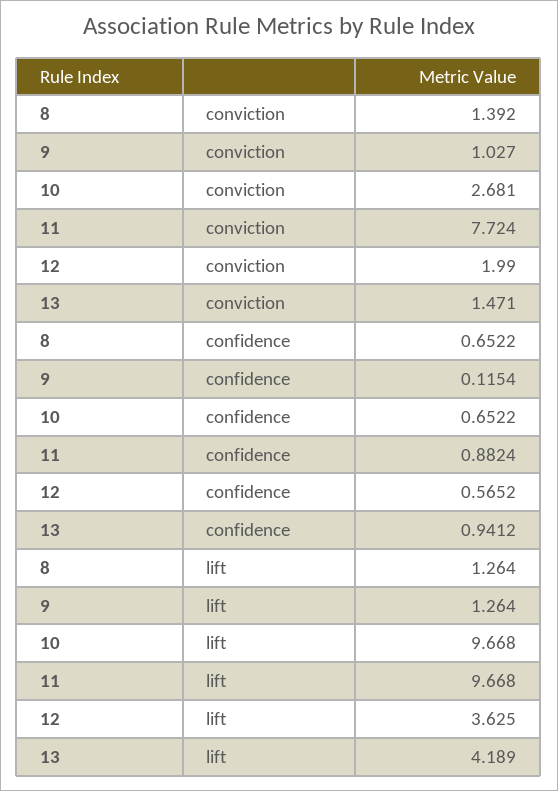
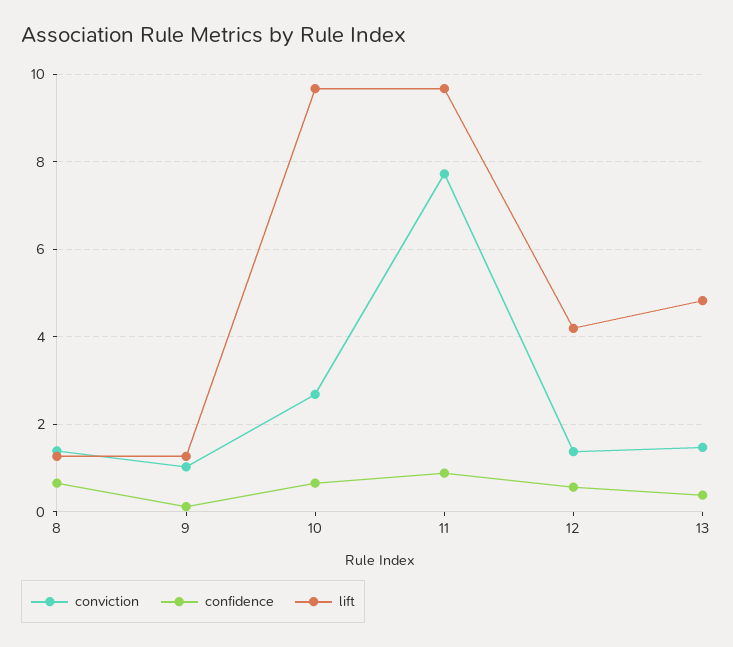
  {
    "conviction": {
      "8": 1.392,
      "9": 1.027,
      "10": 2.681,
      "11": 7.724,
-     "12": 1.99,
+     "12": 1.4,
      "13": 1.471
    },
    "confidence": {
      "8": 0.6522,
      "9": 0.1154,
      "10": 0.6522,
      "11": 0.8824,
      "12": 0.5652,
-     "13": 0.9412
+     "13": 0.4
    },
    "lift": {
      "8": 1.264,
      "9": 1.264,
      "10": 9.668,
      "11": 9.668,
-     "12": 3.625,
+     "12": 4.2,
-     "13": 4.189
+     "13": 4.8
    }
  }

